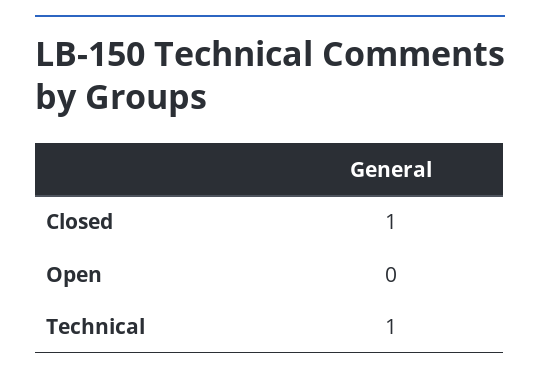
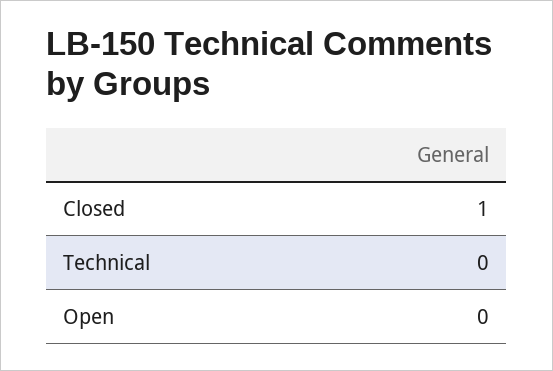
  {
    "Closed": 1,
    "Open": 0,
-   "Technical": 1
+   "Technical": 0
  }

